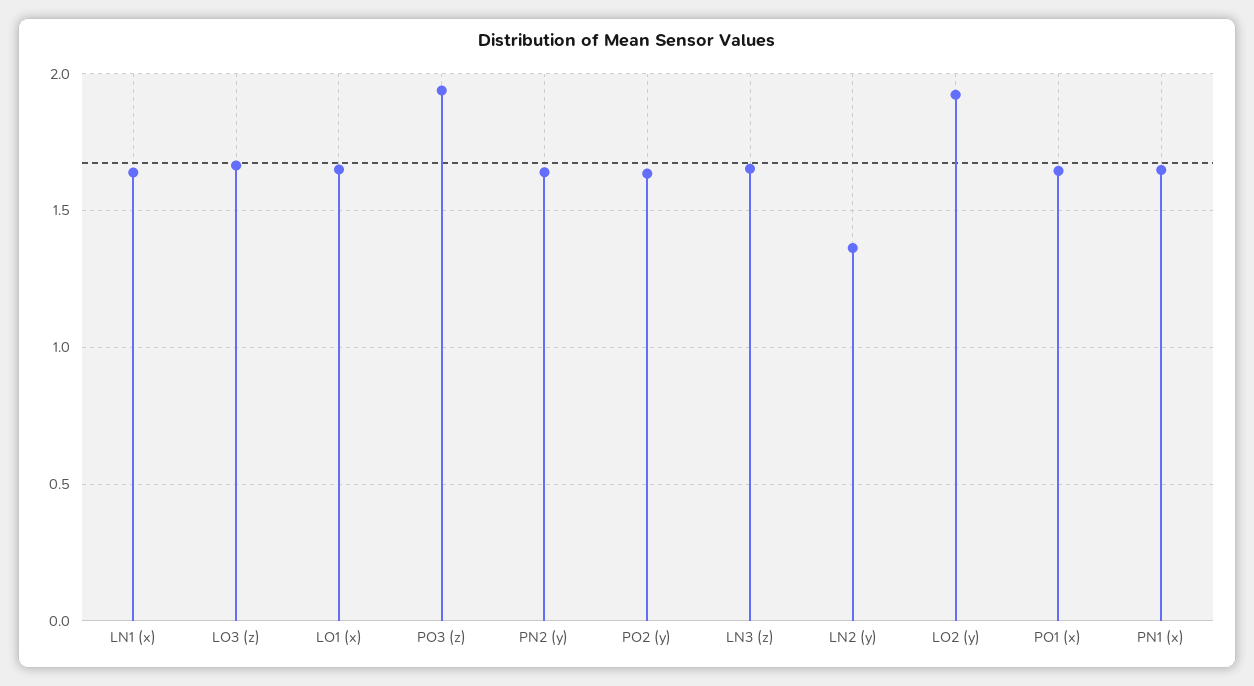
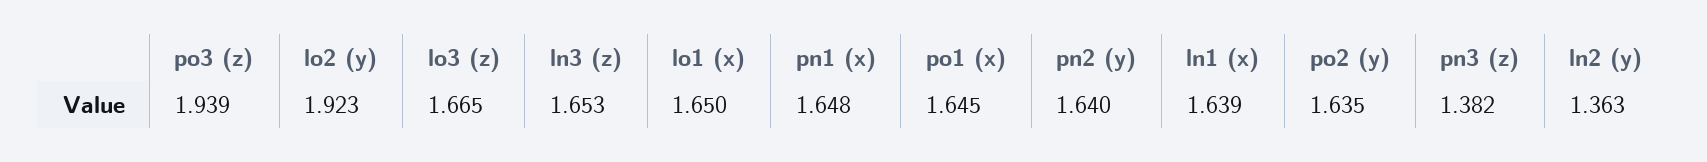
  {
    "LN1 (x)": 1.639,
    "LO3 (z)": 1.665,
    "LO1 (x)": 1.65,
    "PO3 (z)": 1.939,
    "PN2 (y)": 1.64,
    "PO2 (y)": 1.635,
    "LN3 (z)": 1.653,
    "LN2 (y)": 1.363,
    "LO2 (y)": 1.923,
    "PO1 (x)": 1.645,
-   "PN1 (x)": 1.648
+   "PN1 (x)": 1.648,
+   "pn3 (z)": 1.382
  }

